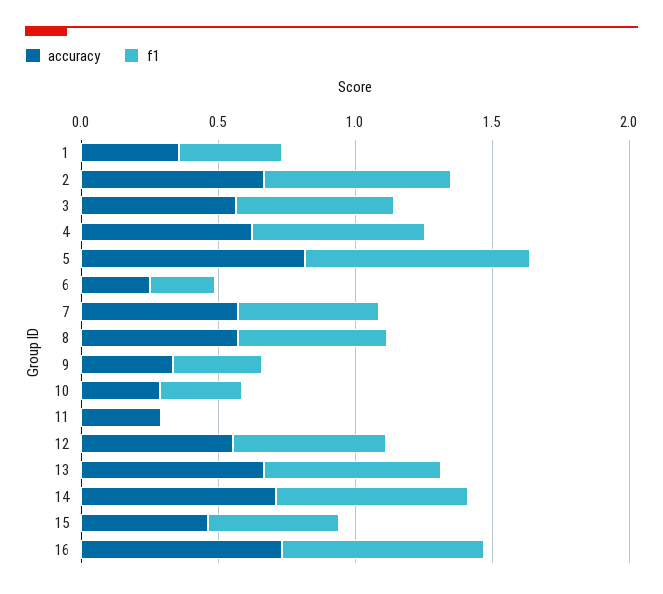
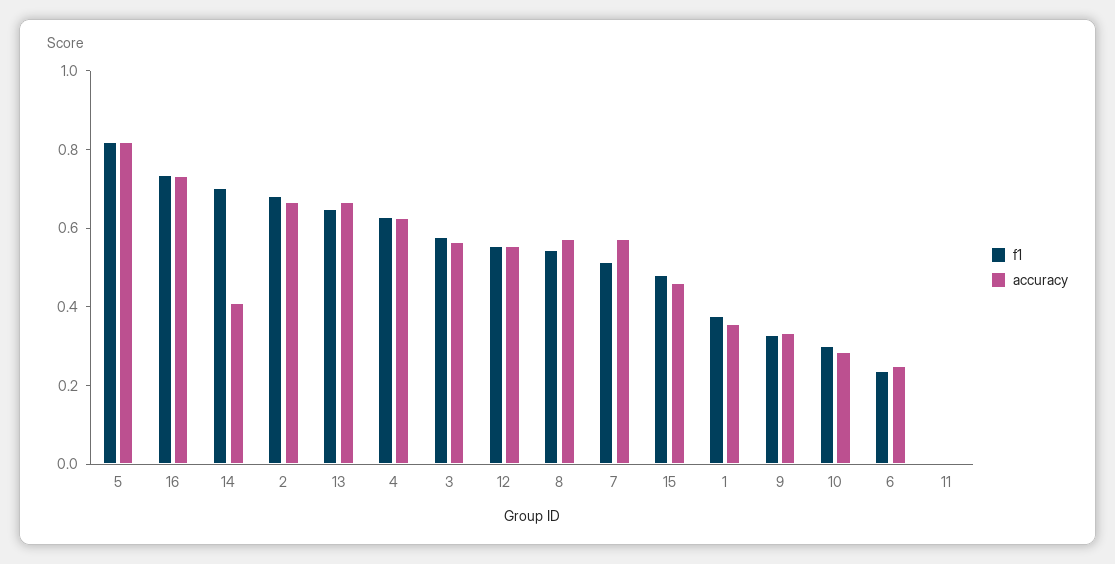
  {
    "accuracy": {
      "1": 0.35,
      "2": 0.65,
      "3": 0.55,
      "4": 0.65,
      "5": 0.8,
      "6": 0.25,
      "7": 0.55,
      "8": 0.55,
      "9": 0.35,
      "10": 0.3,
-     "11": 0.3,
+     "11": 0,
      "12": 0.55,
      "13": 0.65,
-     "14": 0.7,
+     "14": 0.4,
      "15": 0.45,
      "16": 0.75
    },
    "f1": {
      "1": 0.4,
      "2": 0.7,
      "3": 0.6,
      "4": 0.65,
      "5": 0.8,
      "6": 0.25,
      "7": 0.5,
      "8": 0.55,
      "9": 0.35,
      "10": 0.3,
      "11": 0,
      "12": 0.55,
      "13": 0.65,
      "14": 0.7,
      "15": 0.5,
      "16": 0.75
    }
  }

